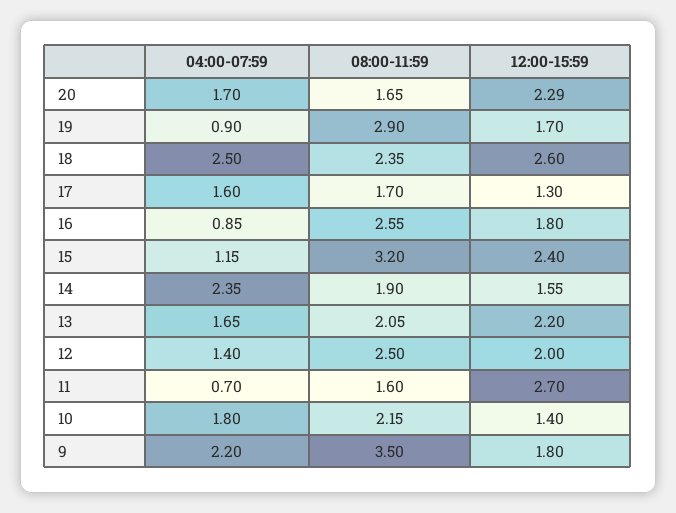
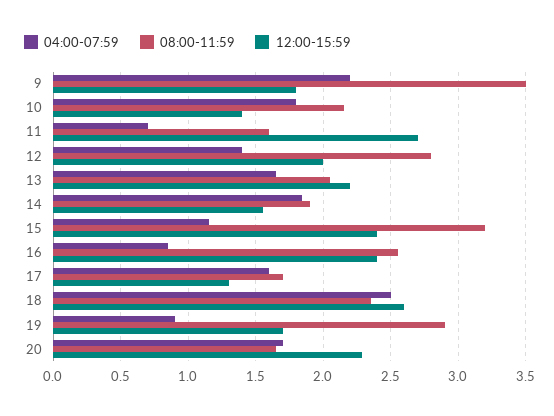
  {
    "04:00-07:59": {
      "20": 1.7,
      "19": 0.9,
      "18": 2.5,
      "17": 1.6,
      "16": 0.85,
      "15": 1.15,
-     "14": 2.35,
+     "14": 1.85,
      "13": 1.65,
      "12": 1.4,
      "11": 0.7,
      "10": 1.8,
      "9": 2.2
    },
    "08:00-11:59": {
      "20": 1.65,
      "19": 2.9,
      "18": 2.35,
      "17": 1.7,
      "16": 2.55,
      "15": 3.2,
      "14": 1.9,
      "13": 2.05,
-     "12": 2.5,
+     "12": 2.8,
      "11": 1.6,
      "10": 2.15,
      "9": 3.5
    },
    "12:00-15:59": {
      "20": 2.29,
      "19": 1.7,
      "18": 2.6,
      "17": 1.3,
-     "16": 1.8,
+     "16": 2.4,
      "15": 2.4,
      "14": 1.55,
      "13": 2.2,
      "12": 2,
      "11": 2.7,
      "10": 1.4,
      "9": 1.8
    }
  }

